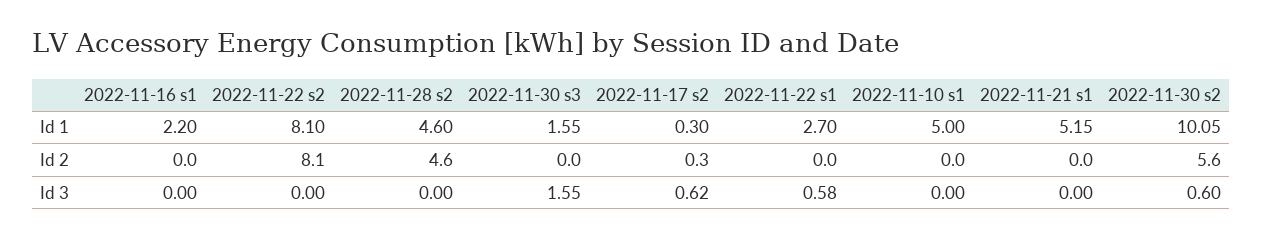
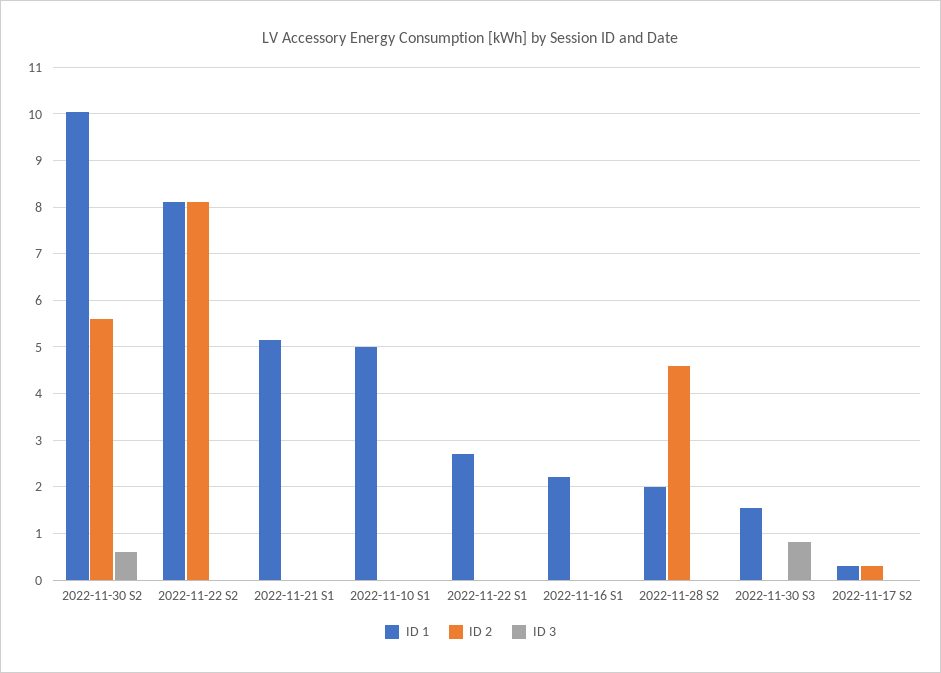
  {
    "Id 1": {
      "2022-11-16 s1": 2.2,
      "2022-11-22 s2": 8.1,
-     "2022-11-28 s2": 4.6,
+     "2022-11-28 s2": 2,
      "2022-11-30 s3": 1.55,
      "2022-11-17 s2": 0.3,
      "2022-11-22 s1": 2.7,
      "2022-11-10 s1": 5,
      "2022-11-21 s1": 5.15,
      "2022-11-30 s2": 10.05
    },
    "Id 2": {
      "2022-11-16 s1": 0,
      "2022-11-22 s2": 8.1,
      "2022-11-28 s2": 4.6,
      "2022-11-30 s3": 0,
      "2022-11-17 s2": 0.3,
      "2022-11-22 s1": 0,
      "2022-11-10 s1": 0,
      "2022-11-21 s1": 0,
      "2022-11-30 s2": 5.6
    },
    "Id 3": {
      "2022-11-16 s1": 0,
      "2022-11-22 s2": 0,
      "2022-11-28 s2": 0,
-     "2022-11-30 s3": 1.55,
+     "2022-11-30 s3": 0.8,
-     "2022-11-17 s2": 0.62,
+     "2022-11-17 s2": 0,
-     "2022-11-22 s1": 0.58,
+     "2022-11-22 s1": 0,
      "2022-11-10 s1": 0,
      "2022-11-21 s1": 0,
      "2022-11-30 s2": 0.6
    }
  }

